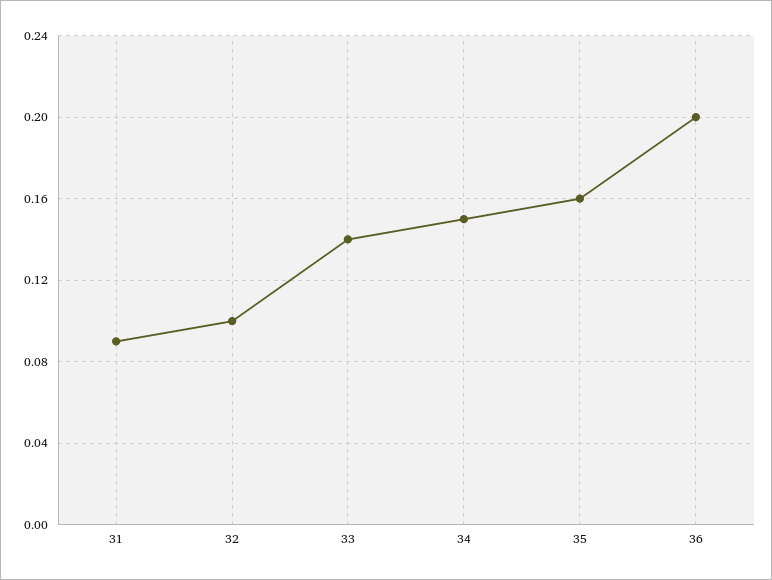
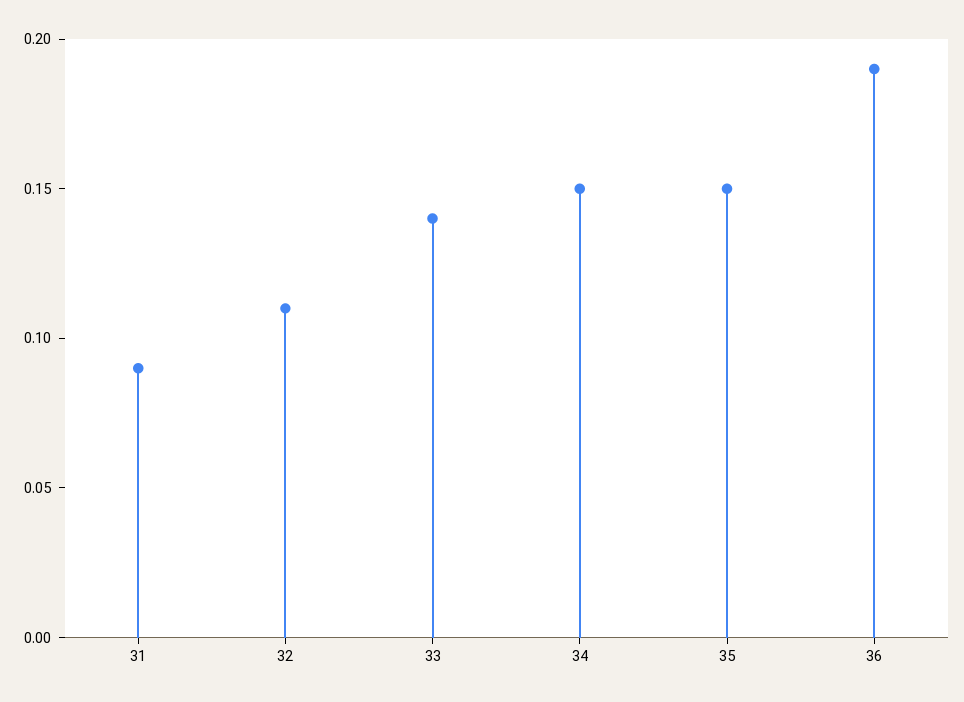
  {
    "31": 0.09,
-   "32": 0.1,
+   "32": 0.11,
    "33": 0.14,
    "34": 0.15,
-   "35": 0.16,
+   "35": 0.15,
-   "36": 0.2
+   "36": 0.19
  }

